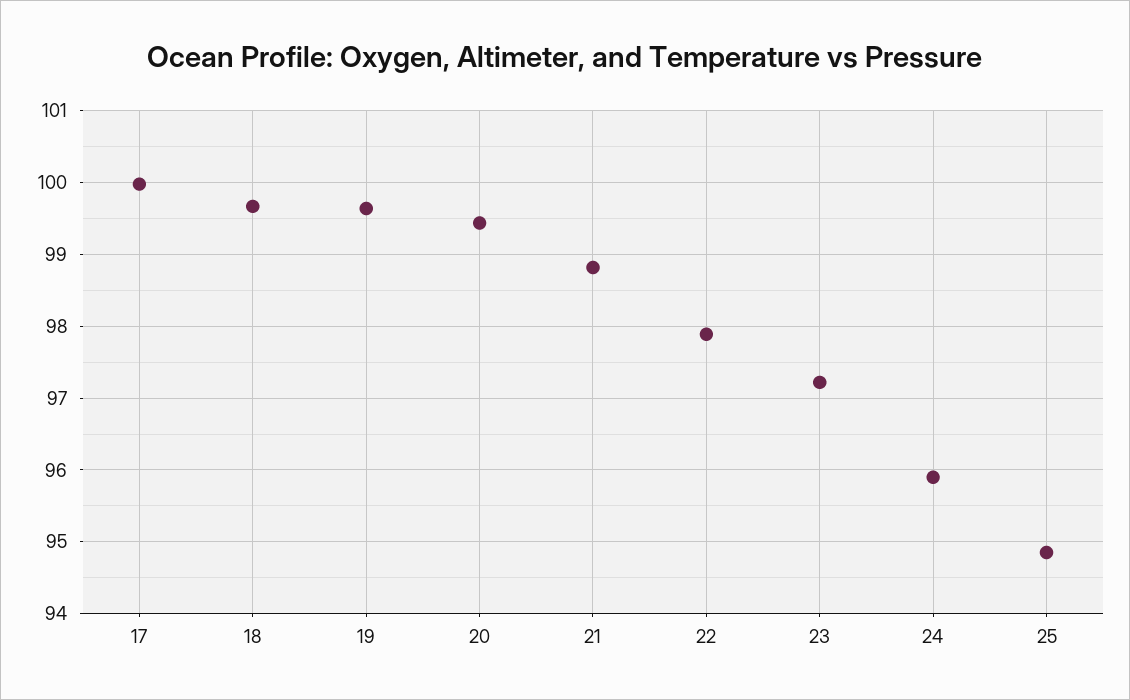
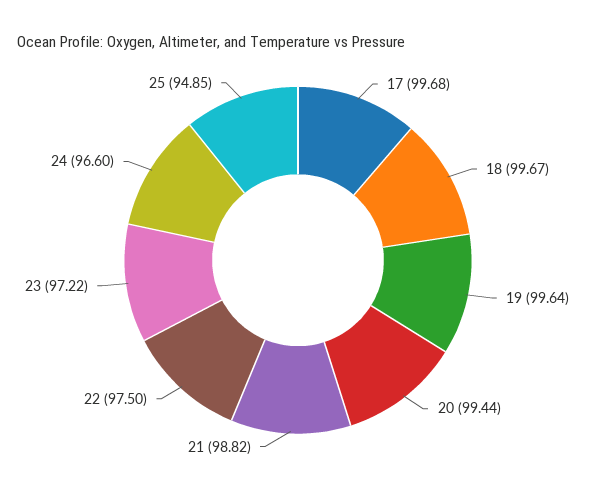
  {
-   "17": 100,
+   "17": 99.68,
    "18": 99.67,
    "19": 99.64,
    "20": 99.44,
    "21": 98.82,
-   "22": 97.9,
+   "22": 97.5,
    "23": 97.22,
-   "24": 95.9,
+   "24": 96.6,
    "25": 94.85
  }

